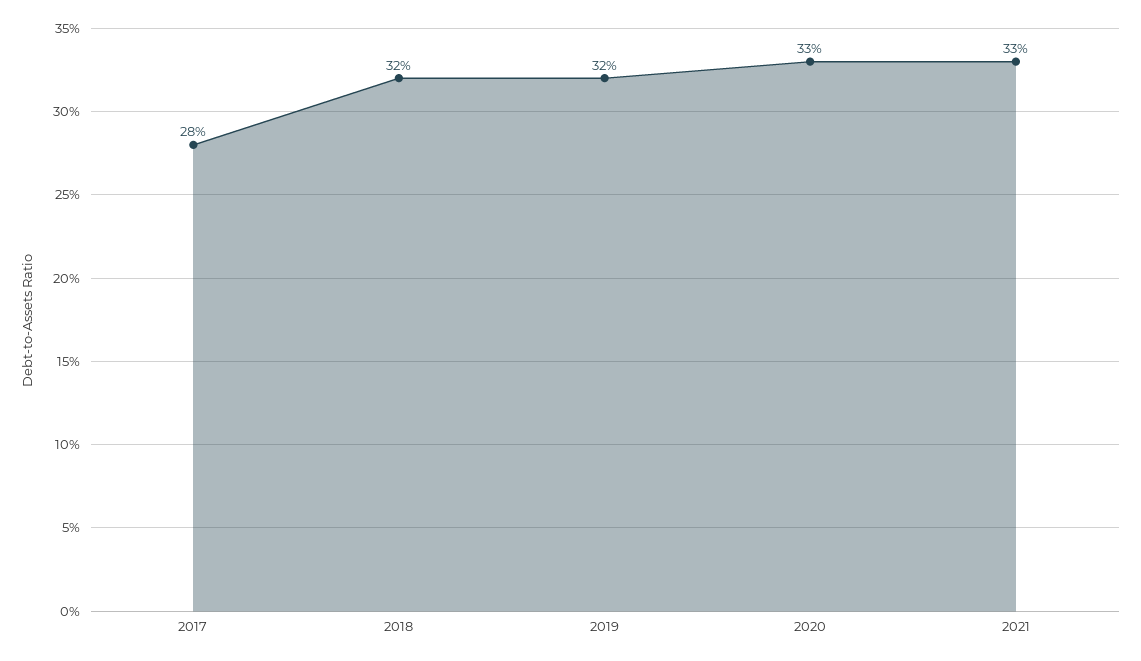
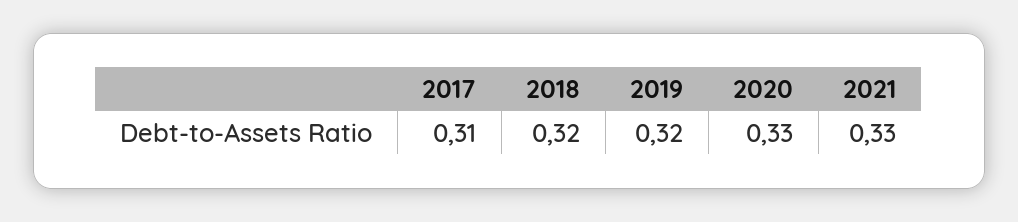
  {
-   "2017": 0.28,
+   "2017": 0.31,
    "2018": 0.32,
    "2019": 0.32,
    "2020": 0.33,
    "2021": 0.33
  }

